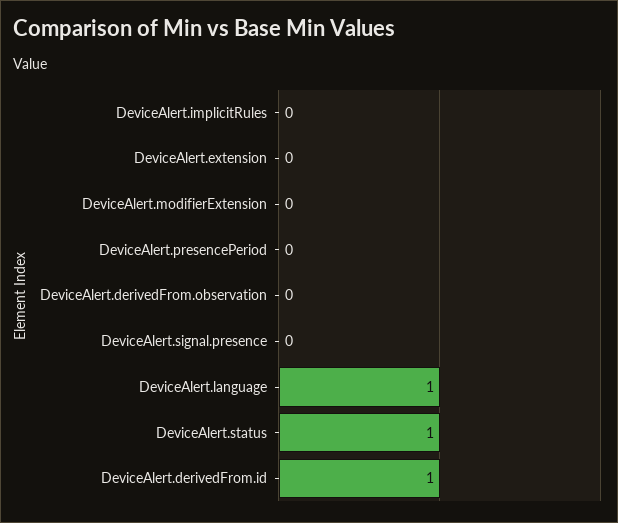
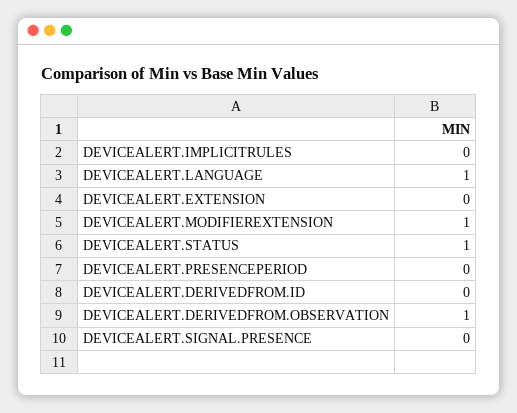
  {
    "DeviceAlert.implicitRules": 0,
    "DeviceAlert.extension": 0,
-   "DeviceAlert.modifierExtension": 0,
+   "DeviceAlert.modifierExtension": 1,
    "DeviceAlert.presencePeriod": 0,
-   "DeviceAlert.derivedFrom.observation": 0,
+   "DeviceAlert.derivedFrom.observation": 1,
    "DeviceAlert.signal.presence": 0,
    "DeviceAlert.language": 1,
    "DeviceAlert.status": 1,
-   "DeviceAlert.derivedFrom.id": 1
+   "DeviceAlert.derivedFrom.id": 0
  }

